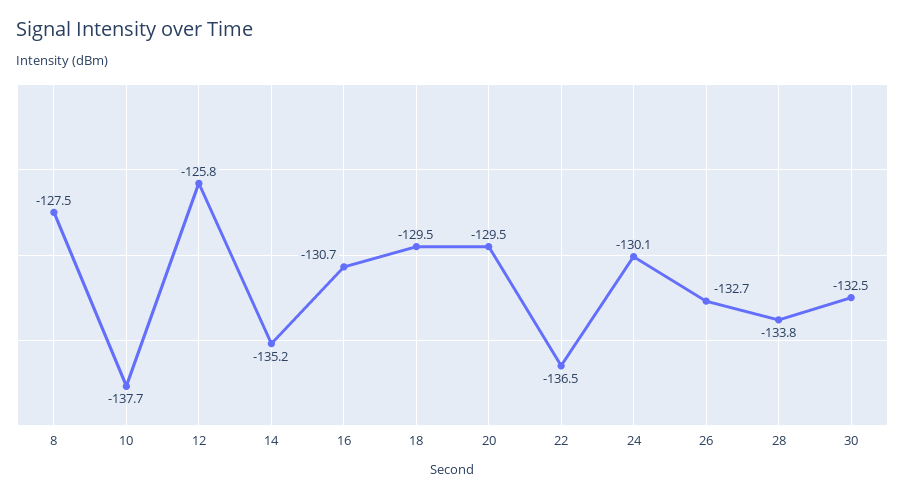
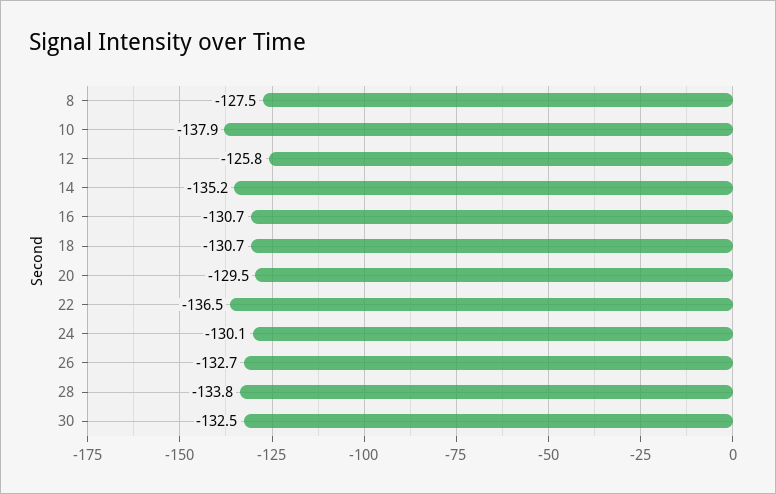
  {
    "8": -127.5,
-   "10": -137.7,
+   "10": -137.9,
    "12": -125.8,
    "14": -135.2,
    "16": -130.7,
-   "18": -129.5,
+   "18": -130.7,
    "20": -129.5,
    "22": -136.5,
    "24": -130.1,
    "26": -132.7,
    "28": -133.8,
    "30": -132.5
  }

